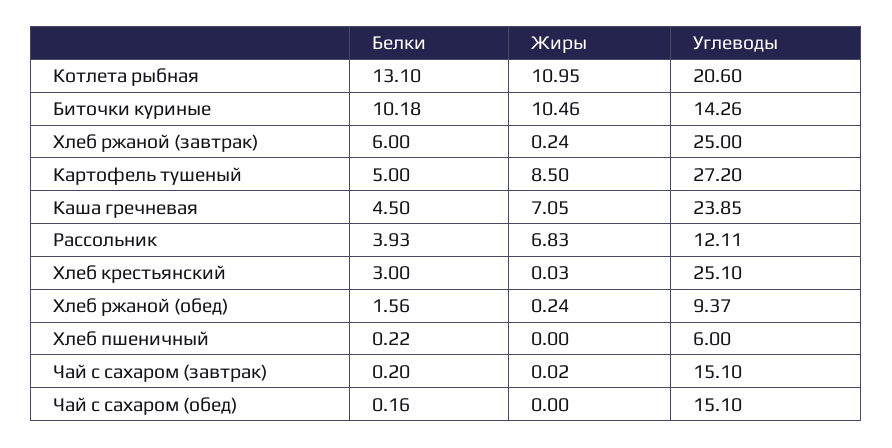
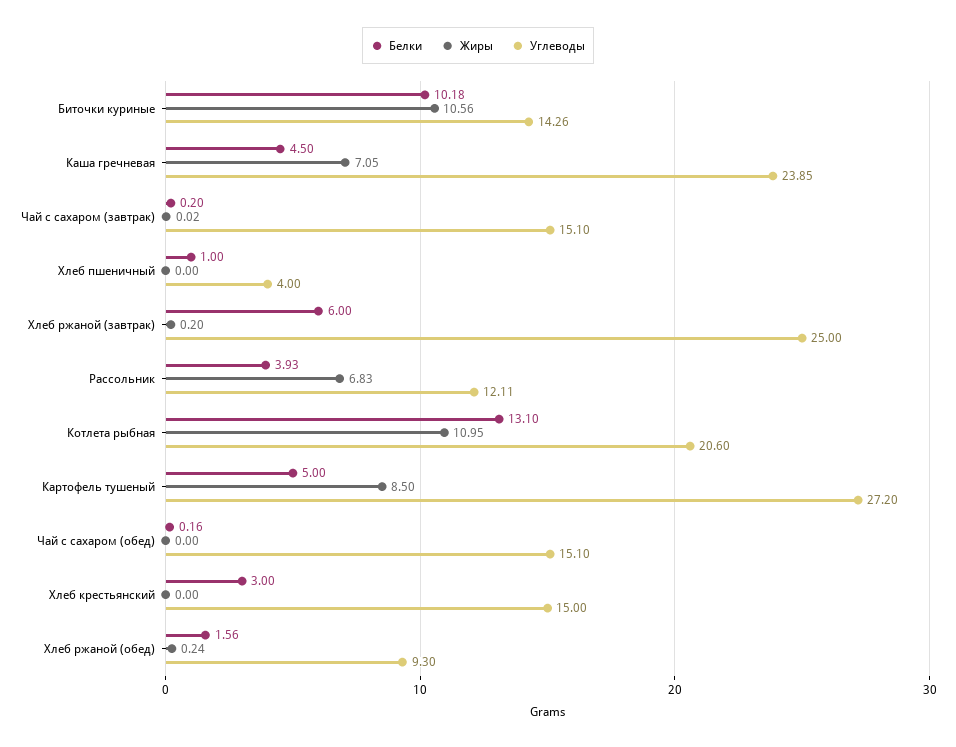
  {
    "Белки": {
      "Котлета рыбная": 13.1,
      "Биточки куриные": 10.18,
      "Хлеб ржаной (завтрак)": 6,
      "Картофель тушеный": 5,
      "Каша гречневая": 4.5,
      "Рассольник": 3.93,
      "Хлеб крестьянский": 3,
      "Хлеб ржаной (обед)": 1.56,
-     "Хлеб пшеничный": 0.22,
+     "Хлеб пшеничный": 1,
      "Чай с сахаром (завтрак)": 0.2,
      "Чай с сахаром (обед)": 0.16
    },
    "Жиры": {
      "Котлета рыбная": 10.95,
-     "Биточки куриные": 10.46,
+     "Биточки куриные": 10.56,
-     "Хлеб ржаной (завтрак)": 0.24,
+     "Хлеб ржаной (завтрак)": 0.2,
      "Картофель тушеный": 8.5,
      "Каша гречневая": 7.05,
      "Рассольник": 6.83,
-     "Хлеб крестьянский": 0.03,
+     "Хлеб крестьянский": 0,
      "Хлеб ржаной (обед)": 0.24,
      "Хлеб пшеничный": 0,
      "Чай с сахаром (завтрак)": 0.02,
      "Чай с сахаром (обед)": 0
    },
    "Углеводы": {
      "Котлета рыбная": 20.6,
      "Биточки куриные": 14.26,
      "Хлеб ржаной (завтрак)": 25,
      "Картофель тушеный": 27.2,
      "Каша гречневая": 23.85,
      "Рассольник": 12.11,
-     "Хлеб крестьянский": 25.1,
+     "Хлеб крестьянский": 15,
-     "Хлеб ржаной (обед)": 9.37,
+     "Хлеб ржаной (обед)": 9.3,
-     "Хлеб пшеничный": 6,
+     "Хлеб пшеничный": 4,
      "Чай с сахаром (завтрак)": 15.1,
      "Чай с сахаром (обед)": 15.1
    }
  }

